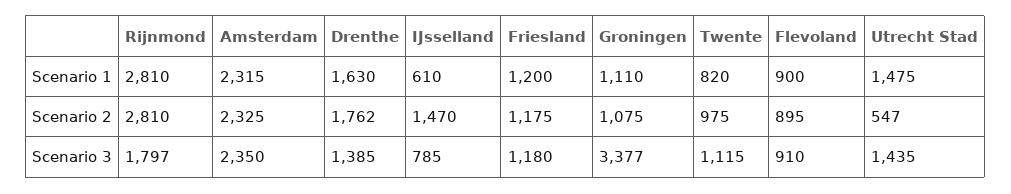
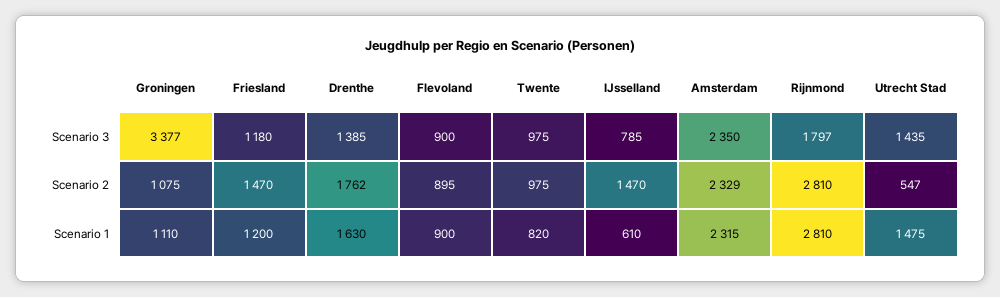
  {
    "Rijnmond": {
      "Scenario 1": 2810,
      "Scenario 2": 2810,
      "Scenario 3": 1797
    },
    "Amsterdam": {
      "Scenario 1": 2315,
-     "Scenario 2": 2325,
+     "Scenario 2": 2329,
      "Scenario 3": 2350
    },
    "Drenthe": {
      "Scenario 1": 1630,
      "Scenario 2": 1762,
      "Scenario 3": 1385
    },
    "IJsselland": {
      "Scenario 1": 610,
      "Scenario 2": 1470,
      "Scenario 3": 785
    },
    "Friesland": {
      "Scenario 1": 1200,
-     "Scenario 2": 1175,
+     "Scenario 2": 1470,
      "Scenario 3": 1180
    },
    "Groningen": {
      "Scenario 1": 1110,
      "Scenario 2": 1075,
      "Scenario 3": 3377
    },
    "Twente": {
      "Scenario 1": 820,
      "Scenario 2": 975,
-     "Scenario 3": 1115
+     "Scenario 3": 975
    },
    "Flevoland": {
      "Scenario 1": 900,
      "Scenario 2": 895,
-     "Scenario 3": 910
+     "Scenario 3": 900
    },
    "Utrecht Stad": {
      "Scenario 1": 1475,
      "Scenario 2": 547,
      "Scenario 3": 1435
    }
  }

